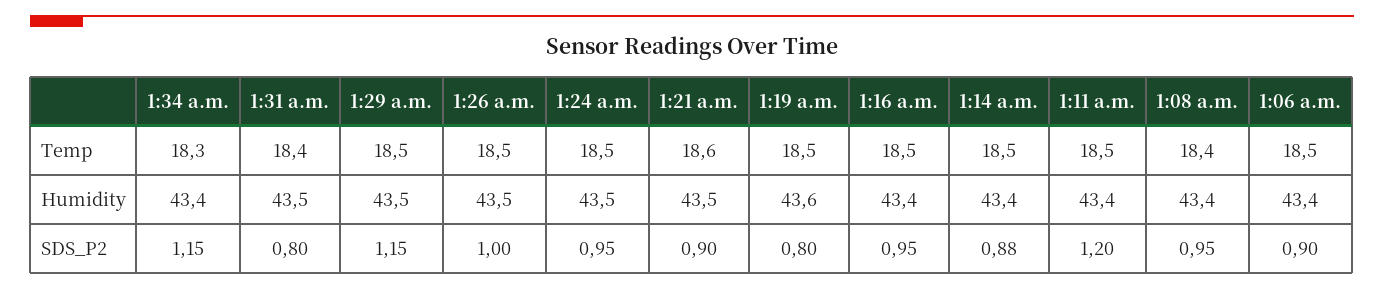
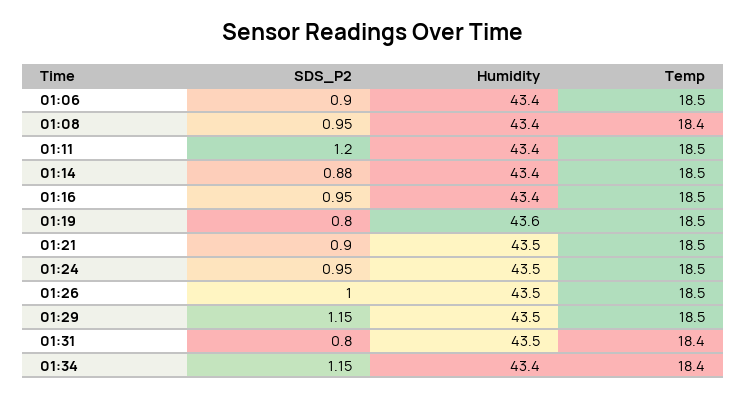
  {
    "1:34 a.m.": {
-     "Temp": 18.3,
+     "Temp": 18.4,
      "Humidity": 43.4,
      "SDS_P2": 1.15
    },
    "1:31 a.m.": {
      "Temp": 18.4,
      "Humidity": 43.5,
      "SDS_P2": 0.8
    },
    "1:29 a.m.": {
      "Temp": 18.5,
      "Humidity": 43.5,
      "SDS_P2": 1.15
    },
    "1:26 a.m.": {
      "Temp": 18.5,
      "Humidity": 43.5,
      "SDS_P2": 1
    },
    "1:24 a.m.": {
      "Temp": 18.5,
      "Humidity": 43.5,
      "SDS_P2": 0.95
    },
    "1:21 a.m.": {
-     "Temp": 18.6,
+     "Temp": 18.5,
      "Humidity": 43.5,
      "SDS_P2": 0.9
    },
    "1:19 a.m.": {
      "Temp": 18.5,
      "Humidity": 43.6,
      "SDS_P2": 0.8
    },
    "1:16 a.m.": {
      "Temp": 18.5,
      "Humidity": 43.4,
      "SDS_P2": 0.95
    },
    "1:14 a.m.": {
      "Temp": 18.5,
      "Humidity": 43.4,
      "SDS_P2": 0.88
    },
    "1:11 a.m.": {
      "Temp": 18.5,
      "Humidity": 43.4,
      "SDS_P2": 1.2
    },
    "1:08 a.m.": {
      "Temp": 18.4,
      "Humidity": 43.4,
      "SDS_P2": 0.95
    },
    "1:06 a.m.": {
      "Temp": 18.5,
      "Humidity": 43.4,
      "SDS_P2": 0.9
    }
  }

